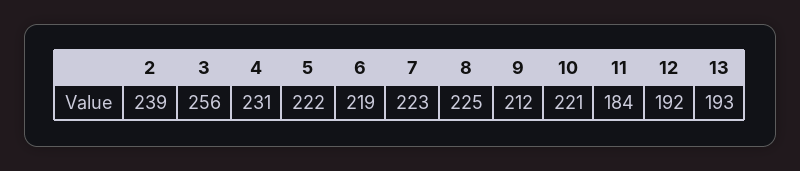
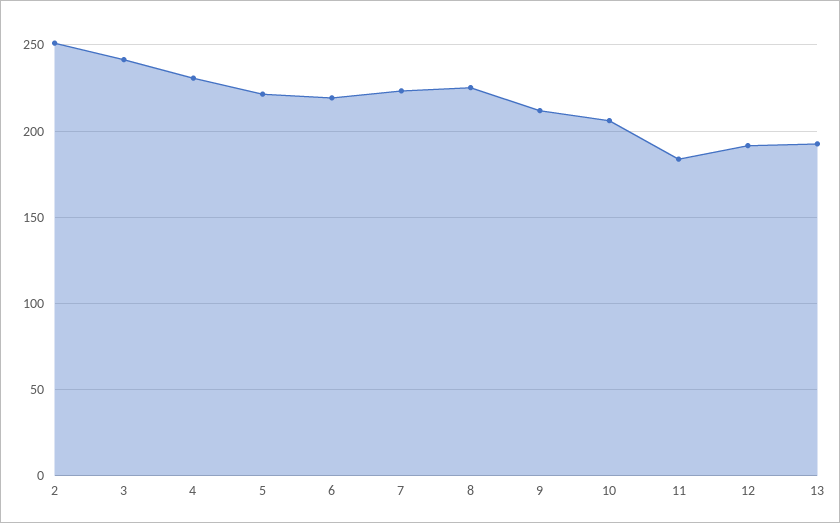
  {
-   "2": 239,
+   "2": 250,
-   "3": 256,
+   "3": 240,
    "4": 231,
    "5": 222,
    "6": 219,
    "7": 223,
    "8": 225,
    "9": 212,
-   "10": 221,
+   "10": 205,
    "11": 184,
    "12": 192,
    "13": 193
  }

